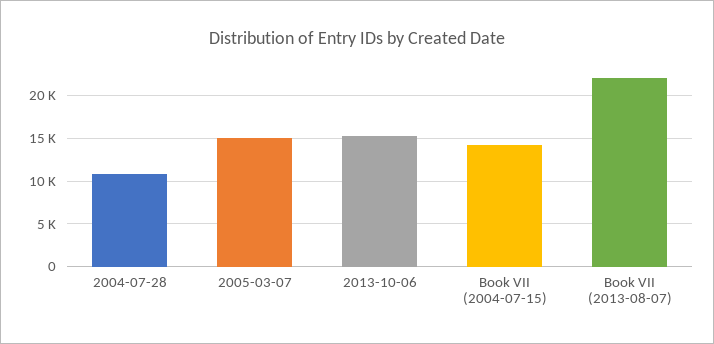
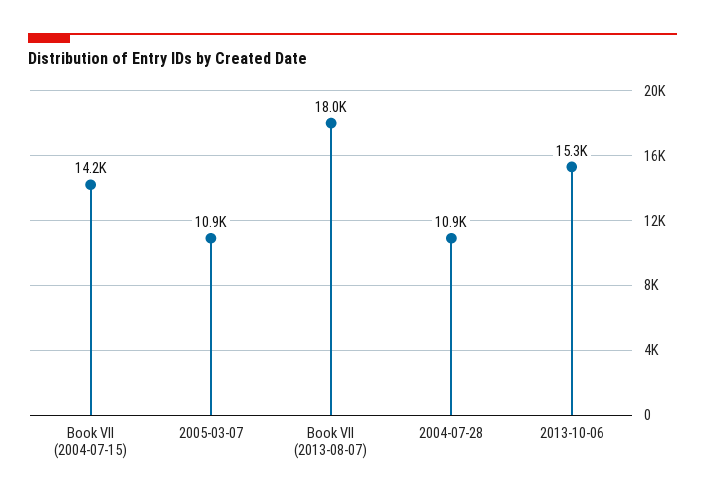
  {
    "2004-07-28": 10900,
-   "2005-03-07": 15000,
+   "2005-03-07": 10900,
    "2013-10-06": 15300,
    "Book VII (2004-07-15)": 14200,
-   "Book VII (2013-08-07)": 22000
+   "Book VII (2013-08-07)": 18000
  }

